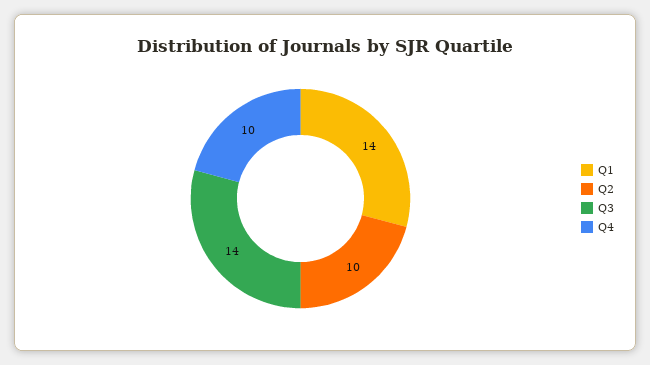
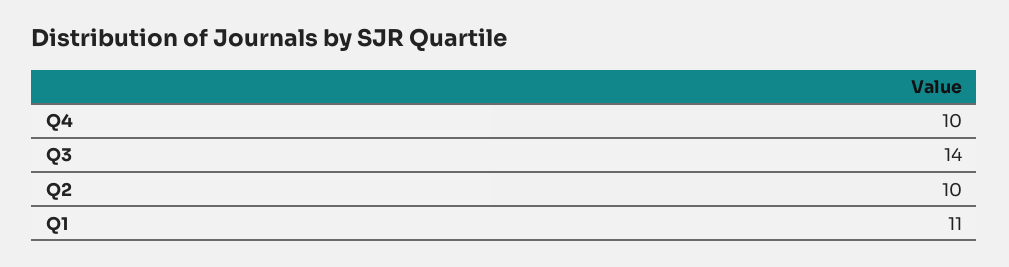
  {
-   "Q1": 14,
+   "Q1": 11,
    "Q2": 10,
    "Q3": 14,
    "Q4": 10
  }

